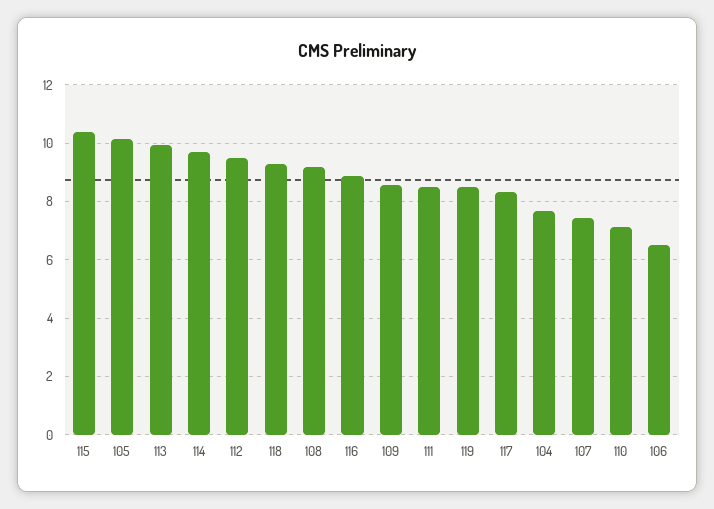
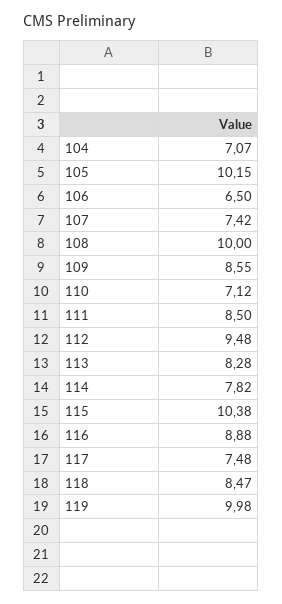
  {
    "115": 10.38,
    "105": 10.15,
-   "113": 10,
+   "113": 8.28,
-   "114": 9.75,
+   "114": 7.82,
    "112": 9.48,
-   "118": 9.25,
+   "118": 8.47,
-   "108": 9.25,
+   "108": 10,
    "116": 8.88,
    "109": 8.55,
    "111": 8.5,
-   "119": 8.5,
+   "119": 9.98,
-   "117": 8.25,
+   "117": 7.48,
-   "104": 7.75,
+   "104": 7.07,
    "107": 7.42,
    "110": 7.12,
    "106": 6.5
  }

